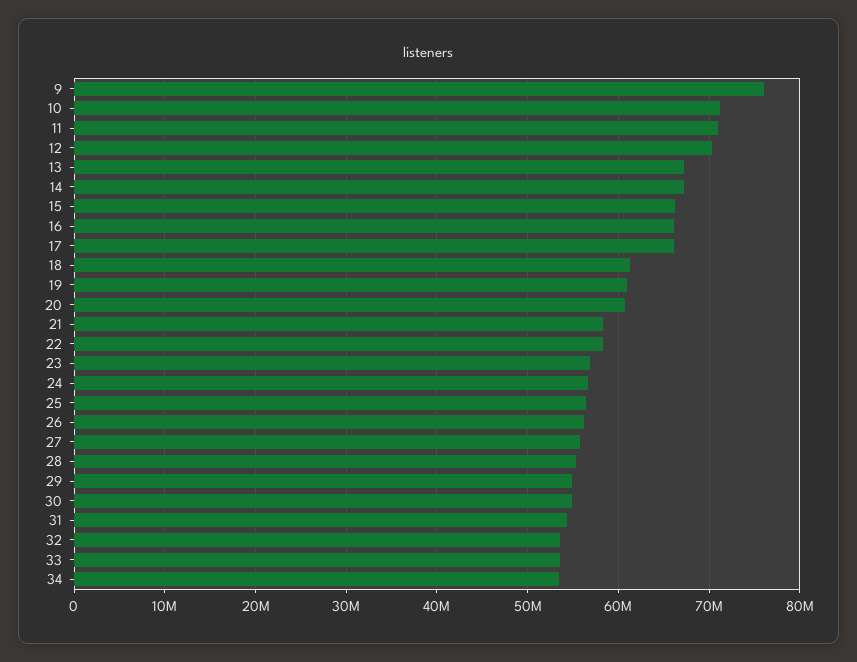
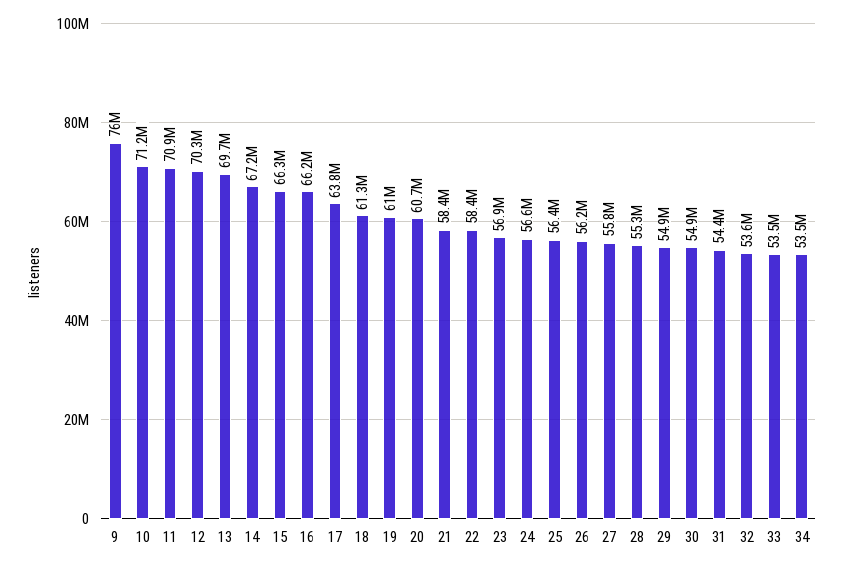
  {
    "9": 76000000,
    "10": 71200000,
    "11": 70900000,
    "12": 70300000,
-   "13": 67000000,
+   "13": 69700000,
    "14": 67200000,
    "15": 66300000,
    "16": 66200000,
-   "17": 66000000,
+   "17": 63800000,
    "18": 61300000,
    "19": 61000000,
    "20": 60700000,
    "21": 58400000,
    "22": 58400000,
    "23": 56900000,
    "24": 56600000,
    "25": 56400000,
    "26": 56200000,
    "27": 55800000,
    "28": 55300000,
    "29": 54900000,
    "30": 54900000,
    "31": 54400000,
    "32": 53600000,
    "33": 53500000,
    "34": 53500000
  }

